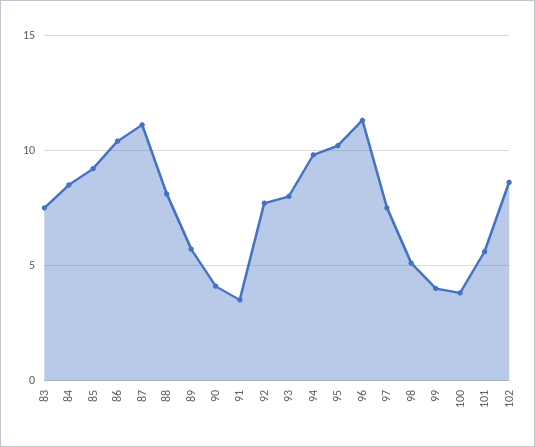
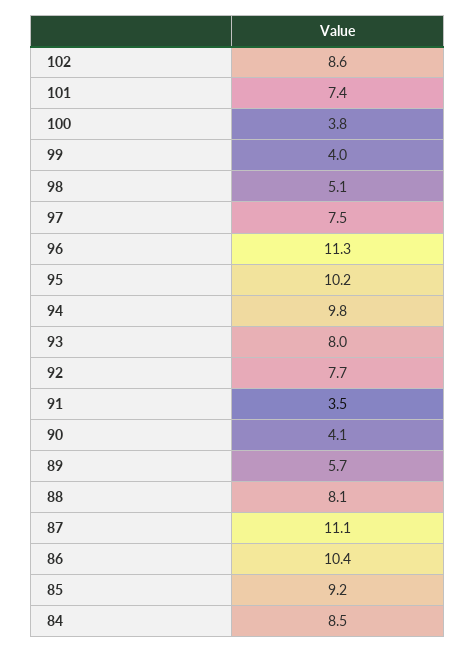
  {
-   "83": 7.5,
    "84": 8.5,
    "85": 9.2,
    "86": 10.4,
    "87": 11.1,
    "88": 8.1,
    "89": 5.7,
    "90": 4.1,
    "91": 3.5,
    "92": 7.7,
    "93": 8,
    "94": 9.8,
    "95": 10.2,
    "96": 11.3,
    "97": 7.5,
    "98": 5.1,
    "99": 4,
    "100": 3.8,
-   "101": 5.5,
+   "101": 7.4,
    "102": 8.6
  }

